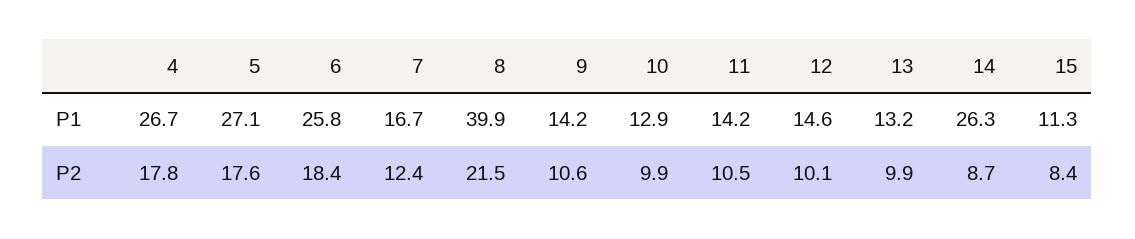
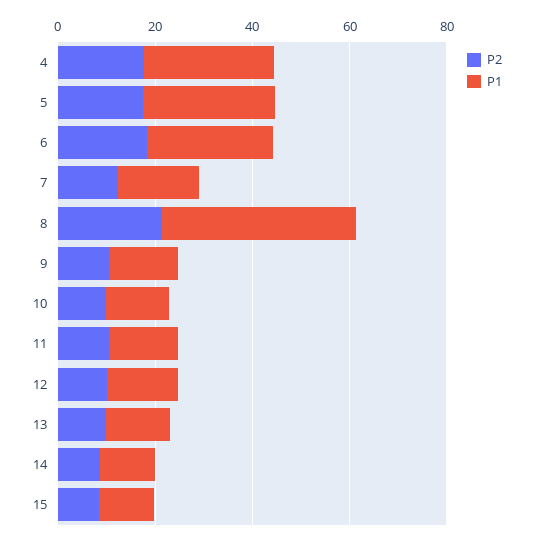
  {
    "P1": {
      "4": 26.7,
      "5": 27.1,
      "6": 25.8,
      "7": 16.7,
      "8": 39.9,
      "9": 14.2,
      "10": 12.9,
      "11": 14.2,
      "12": 14.6,
      "13": 13.2,
-     "14": 26.3,
+     "14": 10,
      "15": 11.3
    },
    "P2": {
      "4": 17.8,
      "5": 17.6,
      "6": 18.4,
      "7": 12.4,
      "8": 21.5,
      "9": 10.6,
      "10": 9.9,
      "11": 10.5,
      "12": 10.1,
      "13": 9.9,
      "14": 8.7,
      "15": 8.4
    }
  }

